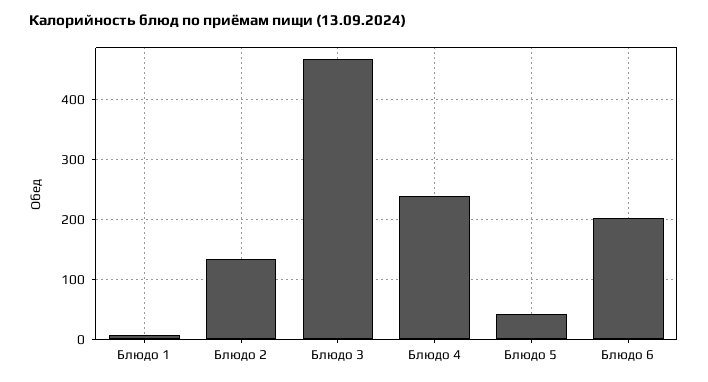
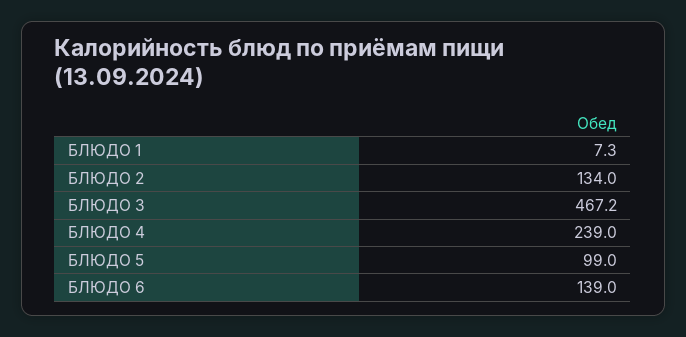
  {
    "Блюдо 1": 7.3,
    "Блюдо 2": 134,
    "Блюдо 3": 467.2,
    "Блюдо 4": 239,
-   "Блюдо 5": 40,
+   "Блюдо 5": 99,
-   "Блюдо 6": 200
+   "Блюдо 6": 139
  }

